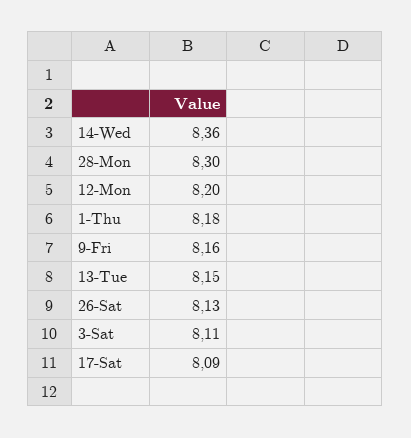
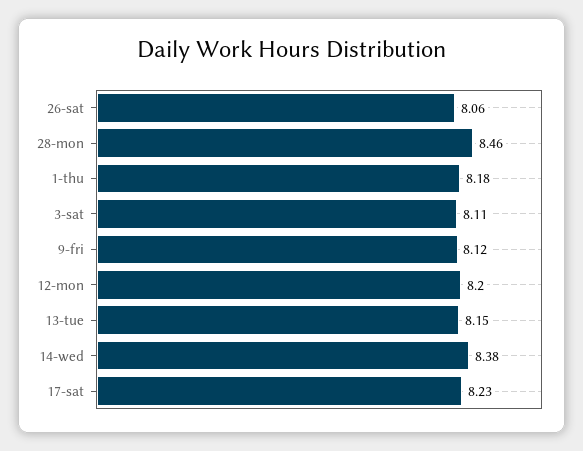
  {
-   "14-Wed": 8.36,
+   "14-Wed": 8.38,
-   "28-Mon": 8.3,
+   "28-Mon": 8.46,
    "12-Mon": 8.2,
    "1-Thu": 8.18,
-   "9-Fri": 8.16,
+   "9-Fri": 8.12,
    "13-Tue": 8.15,
-   "26-Sat": 8.13,
+   "26-Sat": 8.06,
    "3-Sat": 8.11,
-   "17-Sat": 8.09
+   "17-Sat": 8.23
  }

